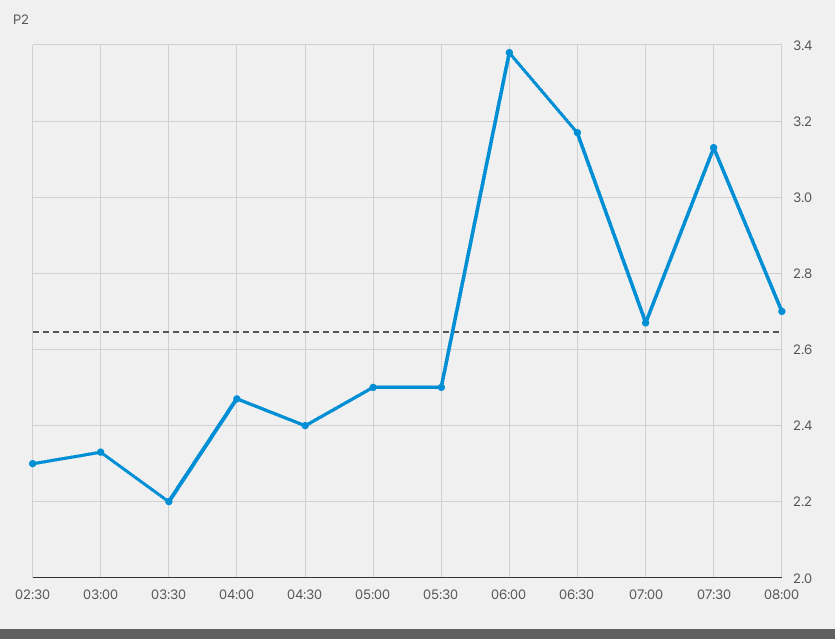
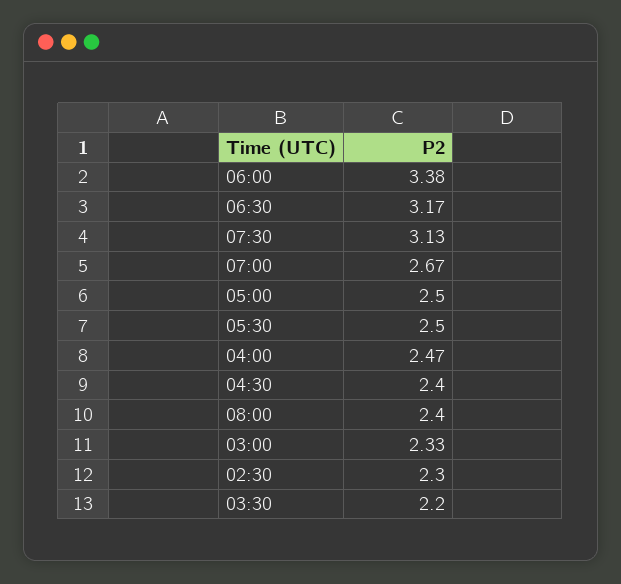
  {
    "02:30": 2.3,
    "03:00": 2.33,
    "03:30": 2.2,
    "04:00": 2.47,
    "04:30": 2.4,
    "05:00": 2.5,
    "05:30": 2.5,
    "06:00": 3.38,
    "06:30": 3.17,
    "07:00": 2.67,
    "07:30": 3.13,
-   "08:00": 2.7
+   "08:00": 2.4
  }

